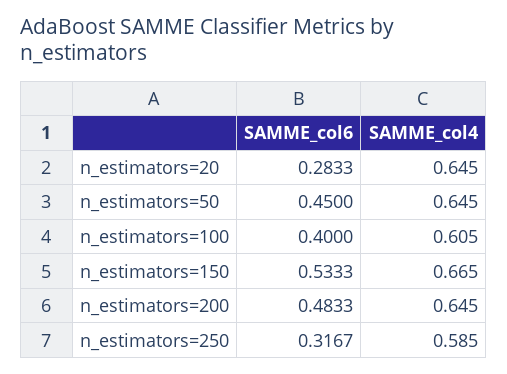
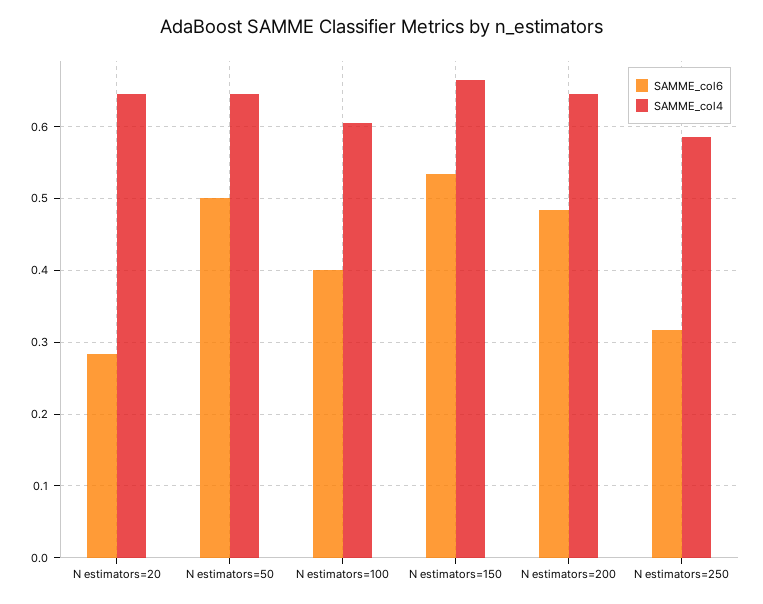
  {
    "SAMME_col6": {
      "n_estimators=20": 0.2833,
-     "n_estimators=50": 0.45,
+     "n_estimators=50": 0.5,
      "n_estimators=100": 0.4,
      "n_estimators=150": 0.5333,
      "n_estimators=200": 0.4833,
      "n_estimators=250": 0.3167
    },
    "SAMME_col4": {
      "n_estimators=20": 0.645,
      "n_estimators=50": 0.645,
      "n_estimators=100": 0.605,
      "n_estimators=150": 0.665,
      "n_estimators=200": 0.645,
      "n_estimators=250": 0.585
    }
  }

